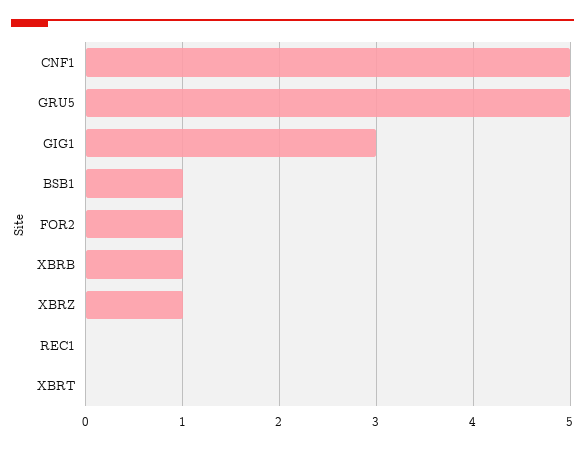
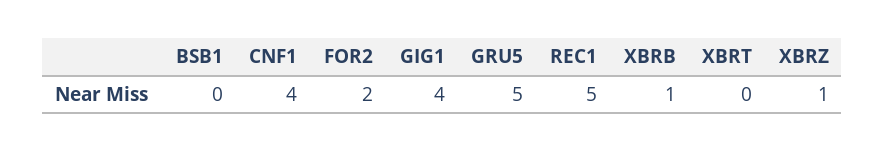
  {
-   "CNF1": 5,
+   "CNF1": 4,
    "GRU5": 5,
-   "GIG1": 3,
+   "GIG1": 4,
-   "BSB1": 1,
+   "BSB1": 0,
-   "FOR2": 1,
+   "FOR2": 2,
    "XBRB": 1,
    "XBRZ": 1,
-   "REC1": 0,
+   "REC1": 5,
    "XBRT": 0
  }

